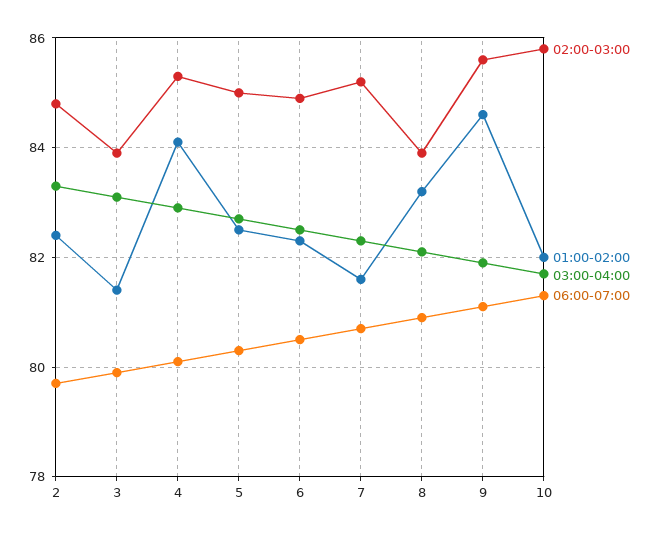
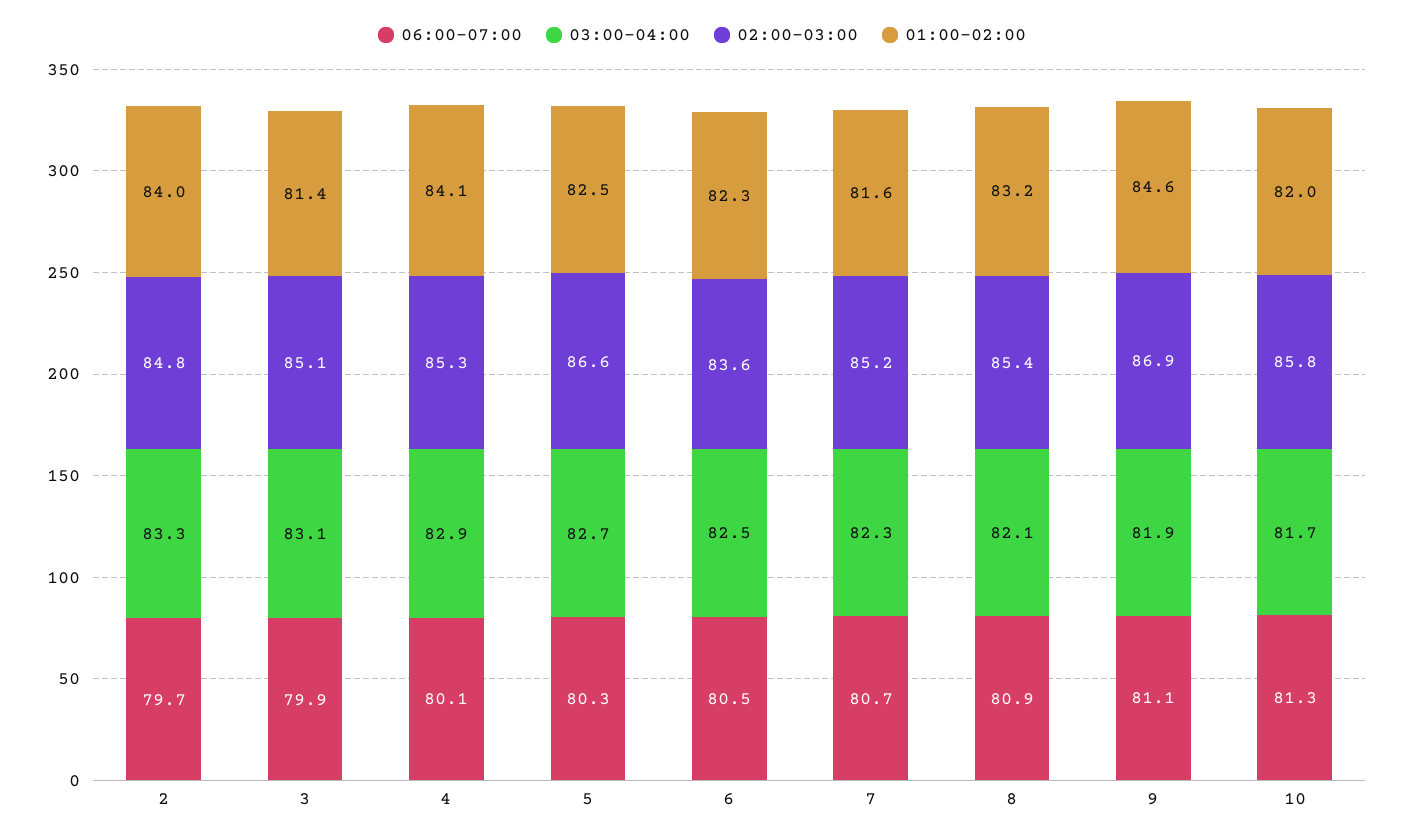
  {
    "02:00-03:00": {
      "2": 84.8,
-     "3": 84,
+     "3": 85.1,
      "4": 85.3,
-     "5": 85,
+     "5": 86.6,
-     "6": 85,
+     "6": 83.6,
      "7": 85.2,
-     "8": 84,
+     "8": 85.4,
-     "9": 85.5,
+     "9": 86.9,
      "10": 85.8
    },
    "01:00-02:00": {
-     "2": 82.5,
+     "2": 84,
      "3": 81.4,
      "4": 84.1,
      "5": 82.5,
      "6": 82.3,
      "7": 81.6,
      "8": 83.2,
      "9": 84.6,
      "10": 82
    },
    "03:00-04:00": {
      "2": 83.3,
      "3": 83.1,
      "4": 82.9,
      "5": 82.7,
      "6": 82.5,
      "7": 82.3,
      "8": 82.1,
      "9": 81.9,
      "10": 81.7
    },
    "06:00-07:00": {
      "2": 79.7,
      "3": 79.9,
      "4": 80.1,
      "5": 80.3,
      "6": 80.5,
      "7": 80.7,
      "8": 80.9,
      "9": 81.1,
      "10": 81.3
    }
  }

